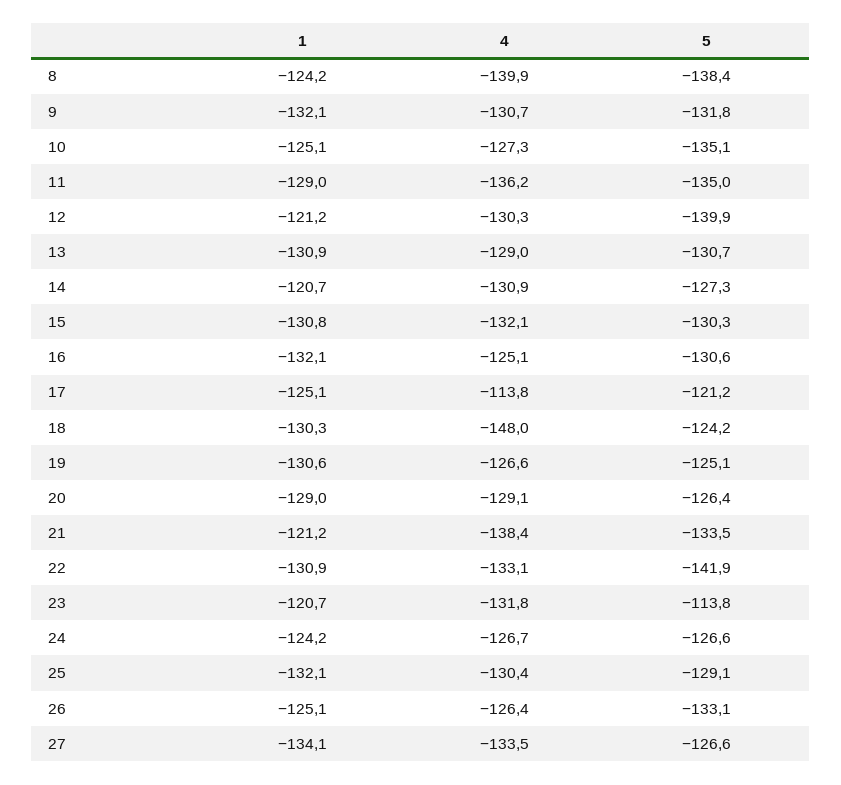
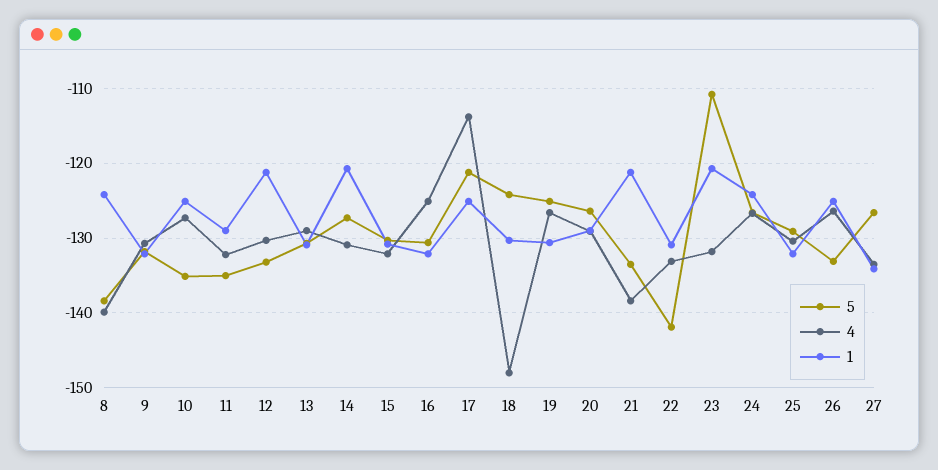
  {
    "1": {
      "8": -124.2,
      "9": -132.1,
      "10": -125.1,
      "11": -129,
      "12": -121.2,
      "13": -130.9,
      "14": -120.7,
      "15": -130.8,
      "16": -132.1,
      "17": -125.1,
      "18": -130.3,
      "19": -130.6,
      "20": -129,
      "21": -121.2,
      "22": -130.9,
      "23": -120.7,
      "24": -124.2,
      "25": -132.1,
      "26": -125.1,
      "27": -134.1
    },
    "4": {
      "8": -139.9,
      "9": -130.7,
      "10": -127.3,
-     "11": -136.2,
+     "11": -132,
      "12": -130.3,
      "13": -129,
      "14": -130.9,
      "15": -132.1,
      "16": -125.1,
      "17": -113.8,
      "18": -148,
      "19": -126.6,
      "20": -129.1,
      "21": -138.4,
      "22": -133.1,
      "23": -131.8,
      "24": -126.7,
      "25": -130.4,
      "26": -126.4,
      "27": -133.5
    },
    "5": {
      "8": -138.4,
      "9": -131.8,
      "10": -135.1,
      "11": -135,
-     "12": -139.9,
+     "12": -133,
      "13": -130.7,
      "14": -127.3,
      "15": -130.3,
      "16": -130.6,
      "17": -121.2,
      "18": -124.2,
      "19": -125.1,
      "20": -126.4,
      "21": -133.5,
      "22": -141.9,
-     "23": -113.8,
+     "23": -111,
      "24": -126.6,
      "25": -129.1,
      "26": -133.1,
      "27": -126.6
    }
  }

